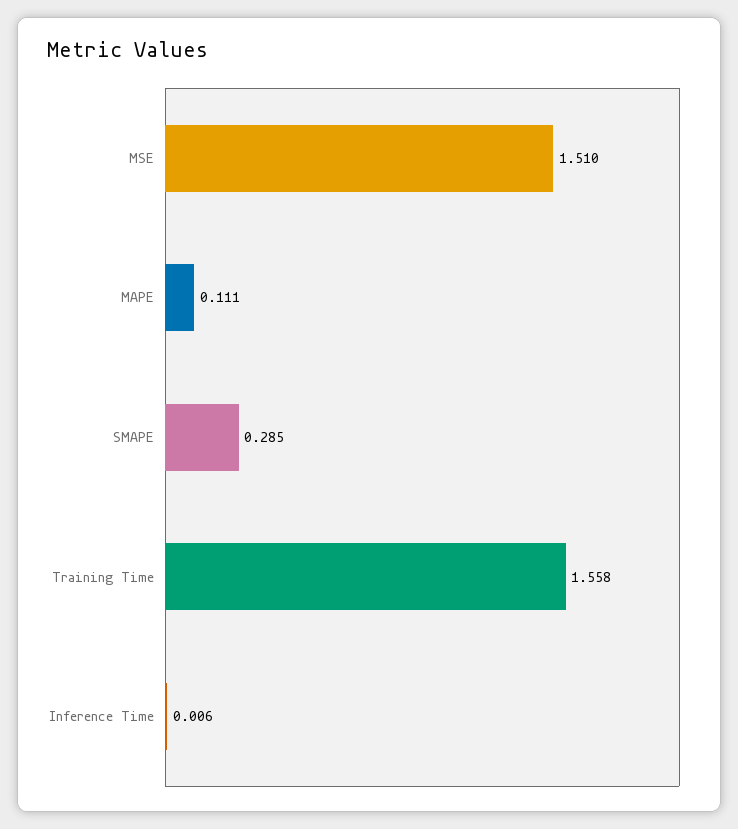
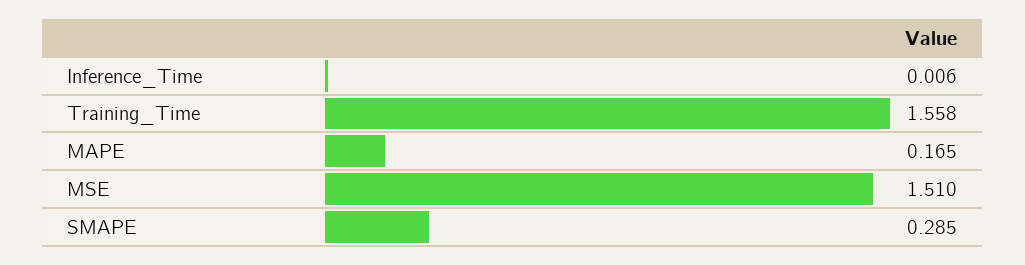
  {
    "MSE": 1.51,
-   "MAPE": 0.111,
+   "MAPE": 0.165,
    "SMAPE": 0.285,
    "Training Time": 1.558,
    "Inference Time": 0.006
  }

